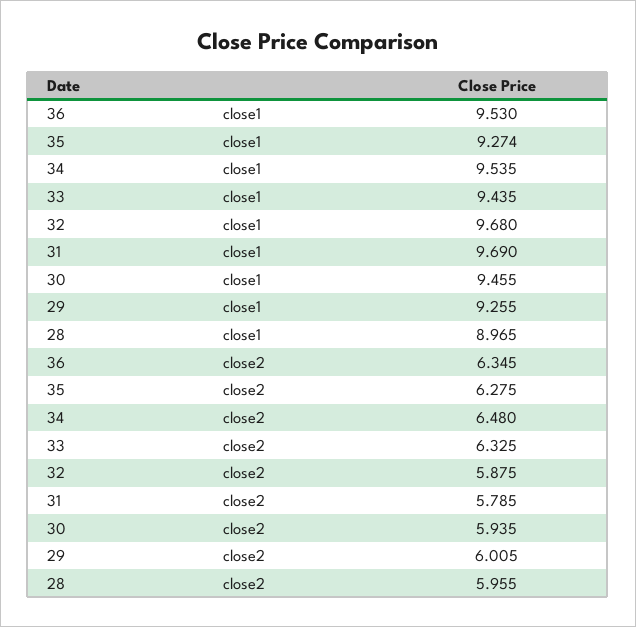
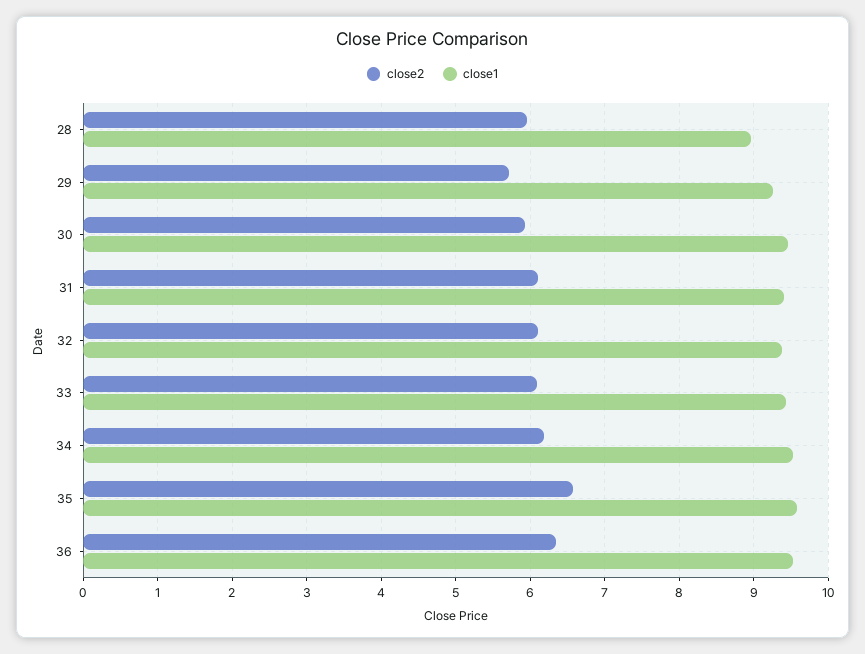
  {
    "close1": {
      "36": 9.53,
-     "35": 9.274,
+     "35": 9.6,
      "34": 9.535,
      "33": 9.435,
-     "32": 9.68,
+     "32": 9.4,
-     "31": 9.69,
+     "31": 9.4,
      "30": 9.455,
      "29": 9.255,
      "28": 8.965
    },
    "close2": {
      "36": 6.345,
-     "35": 6.275,
+     "35": 6.6,
-     "34": 6.48,
+     "34": 6.2,
-     "33": 6.325,
+     "33": 6.1,
-     "32": 5.875,
+     "32": 6.1,
-     "31": 5.785,
+     "31": 6.1,
      "30": 5.935,
-     "29": 6.005,
+     "29": 5.7,
      "28": 5.955
    }
  }

